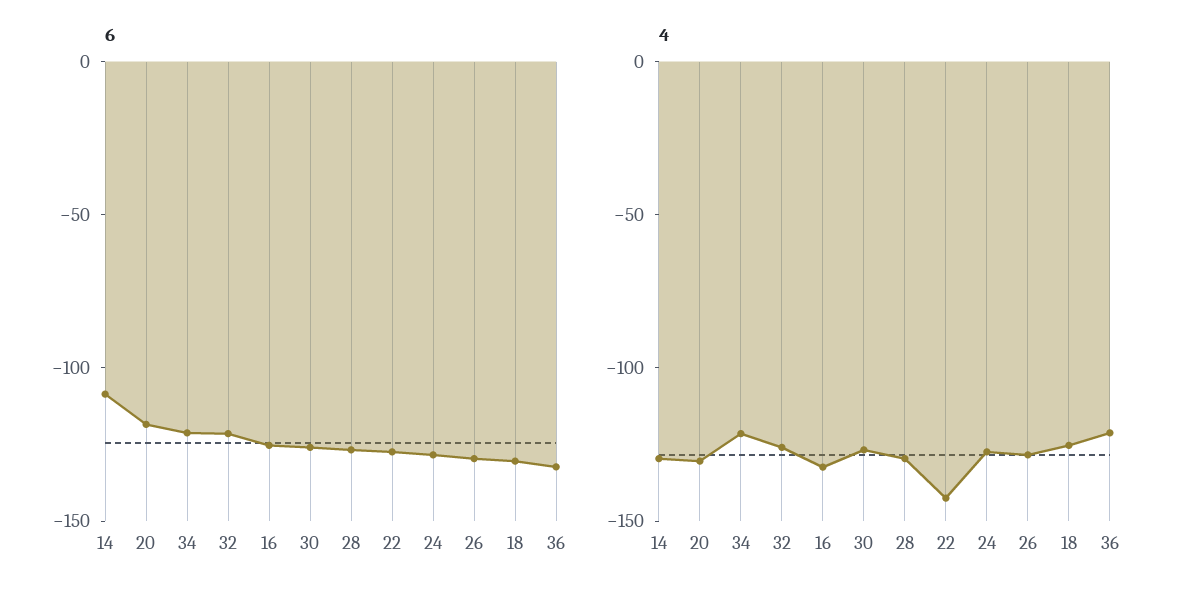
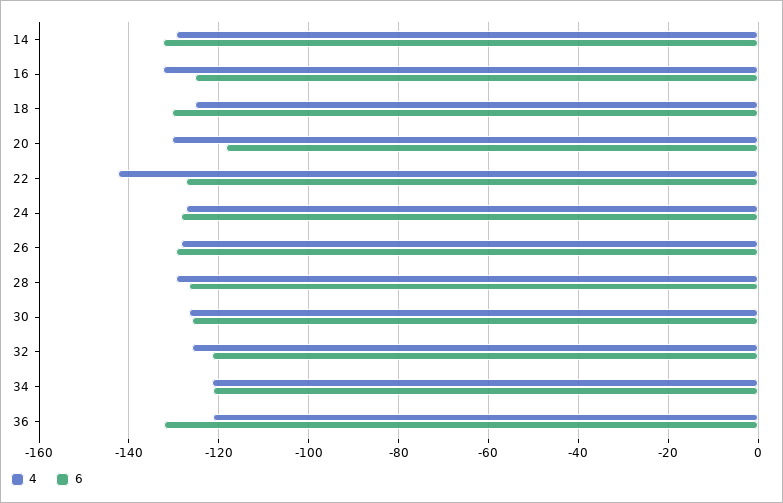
  {
    "6": {
-     "14": -110,
+     "14": -132,
      "20": -118,
      "34": -122,
      "32": -122,
      "16": -126,
      "30": -126,
      "28": -126,
      "22": -128,
      "24": -128,
      "26": -130,
      "18": -130,
      "36": -132
    },
    "4": {
      "14": -130,
      "20": -130,
      "34": -122,
      "32": -126,
      "16": -132,
      "30": -126,
      "28": -130,
      "22": -142,
      "24": -128,
      "26": -128,
      "18": -126,
      "36": -122
    }
  }

